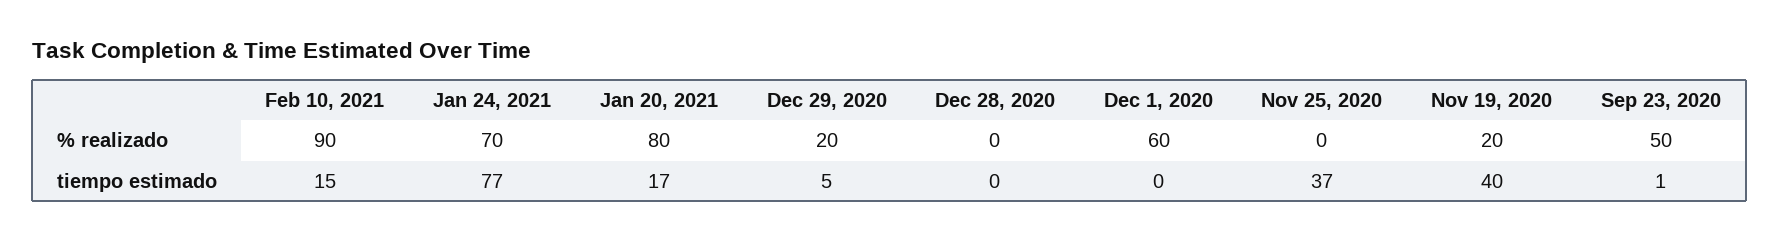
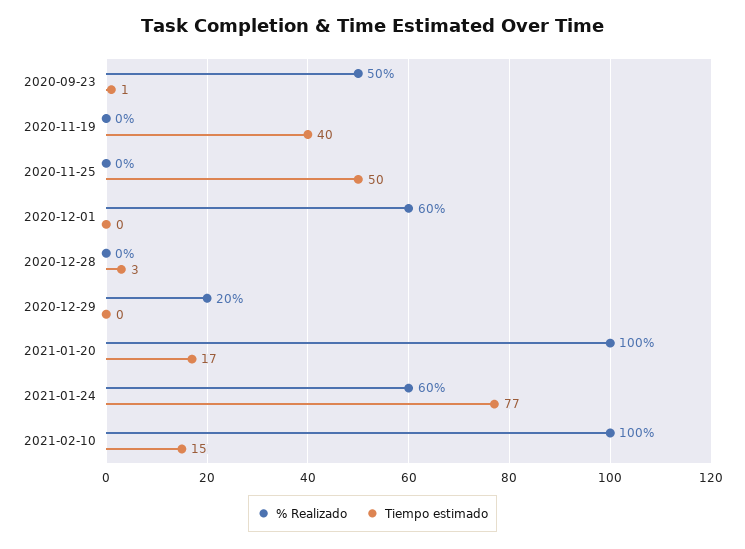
  {
    "% realizado": {
-     "Feb 10, 2021": 90,
+     "Feb 10, 2021": 100,
-     "Jan 24, 2021": 70,
+     "Jan 24, 2021": 60,
-     "Jan 20, 2021": 80,
+     "Jan 20, 2021": 100,
      "Dec 29, 2020": 20,
      "Dec 28, 2020": 0,
      "Dec 1, 2020": 60,
      "Nov 25, 2020": 0,
-     "Nov 19, 2020": 20,
+     "Nov 19, 2020": 0,
      "Sep 23, 2020": 50
    },
    "tiempo estimado": {
      "Feb 10, 2021": 15,
      "Jan 24, 2021": 77,
      "Jan 20, 2021": 17,
-     "Dec 29, 2020": 5,
+     "Dec 29, 2020": 0,
-     "Dec 28, 2020": 0,
+     "Dec 28, 2020": 3,
      "Dec 1, 2020": 0,
-     "Nov 25, 2020": 37,
+     "Nov 25, 2020": 50,
      "Nov 19, 2020": 40,
      "Sep 23, 2020": 1
    }
  }

